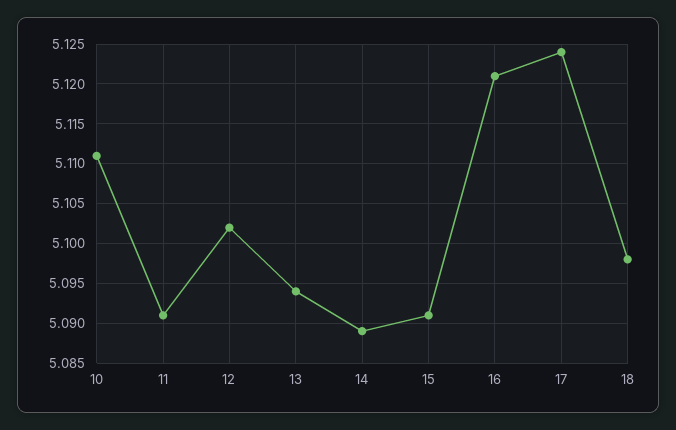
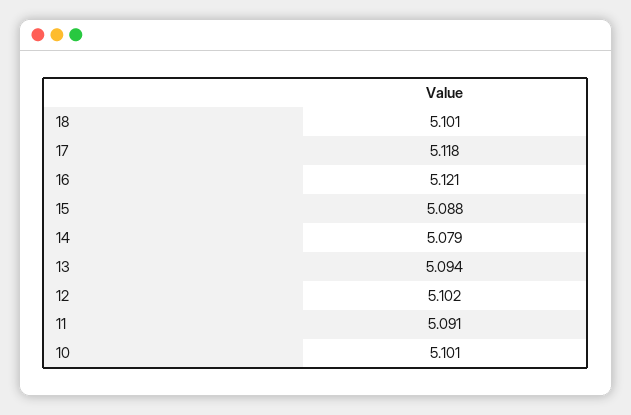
  {
-   "10": 5.111,
+   "10": 5.101,
    "11": 5.091,
    "12": 5.102,
    "13": 5.094,
-   "14": 5.089,
+   "14": 5.079,
-   "15": 5.091,
+   "15": 5.088,
    "16": 5.121,
-   "17": 5.124,
+   "17": 5.118,
-   "18": 5.098
+   "18": 5.101
  }

